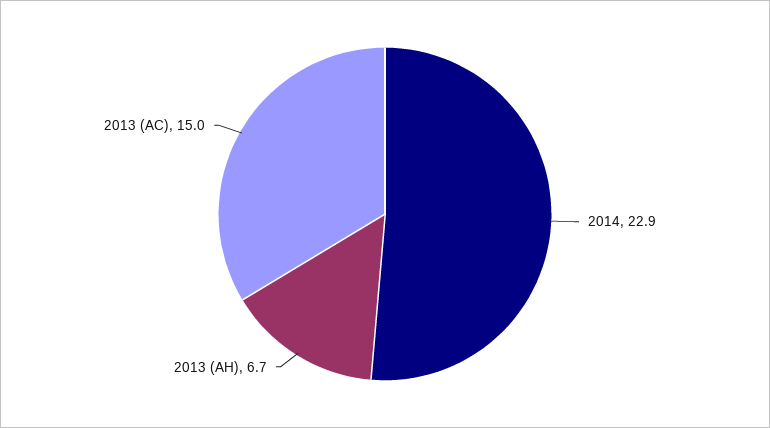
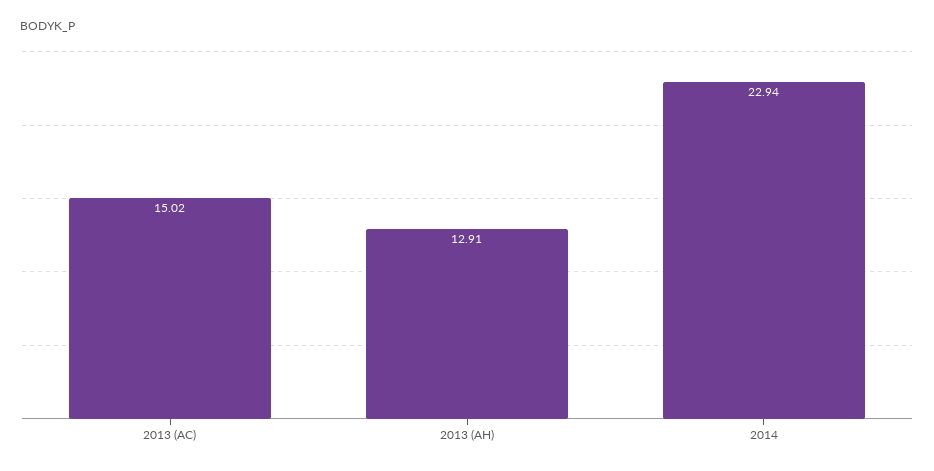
  {
    "2014": 22.94,
-   "2013 (AH)": 6.7,
+   "2013 (AH)": 12.91,
    "2013 (AC)": 15.02
  }

